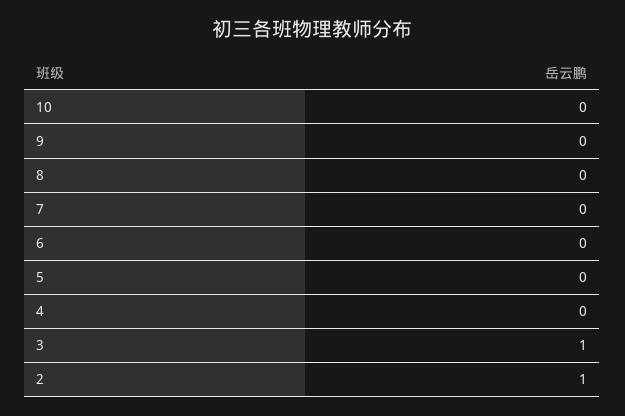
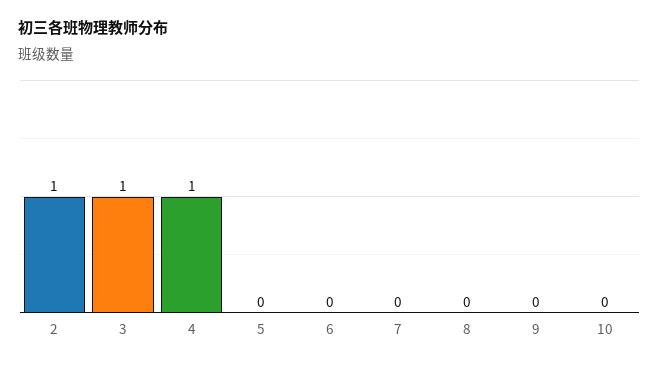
  {
    "10": 0,
    "9": 0,
    "8": 0,
    "7": 0,
    "6": 0,
    "5": 0,
-   "4": 0,
+   "4": 1,
    "3": 1,
    "2": 1
  }

